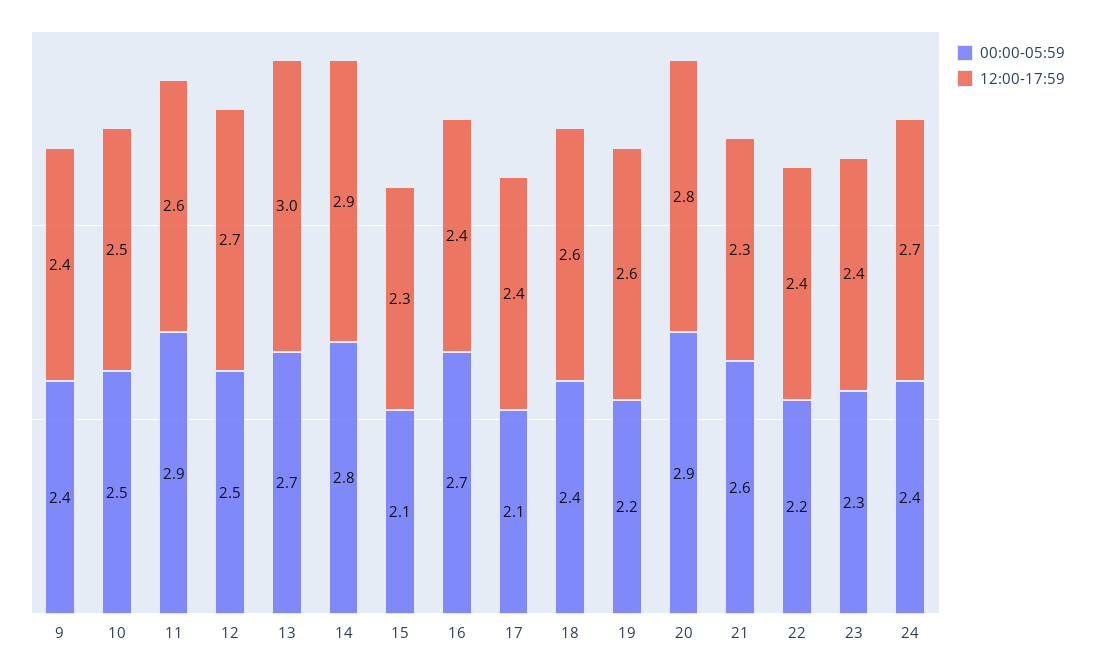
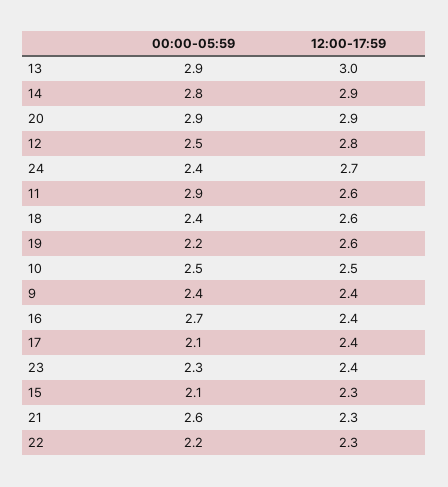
  {
    "00:00-05:59": {
      "9": 2.4,
      "10": 2.5,
      "11": 2.9,
      "12": 2.5,
-     "13": 2.7,
+     "13": 2.9,
      "14": 2.8,
      "15": 2.1,
      "16": 2.7,
      "17": 2.1,
      "18": 2.4,
      "19": 2.2,
      "20": 2.9,
      "21": 2.6,
      "22": 2.2,
      "23": 2.3,
      "24": 2.4
    },
    "12:00-17:59": {
      "9": 2.4,
      "10": 2.5,
      "11": 2.6,
-     "12": 2.7,
+     "12": 2.8,
      "13": 3,
      "14": 2.9,
      "15": 2.3,
      "16": 2.4,
      "17": 2.4,
      "18": 2.6,
      "19": 2.6,
-     "20": 2.8,
+     "20": 2.9,
      "21": 2.3,
-     "22": 2.4,
+     "22": 2.3,
      "23": 2.4,
      "24": 2.7
    }
  }

